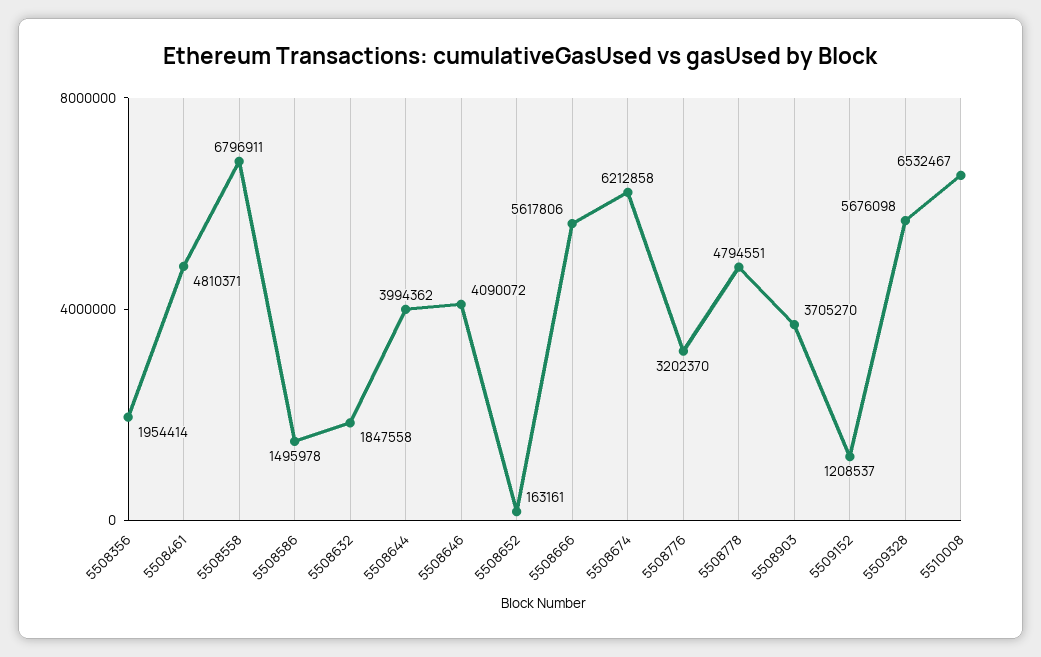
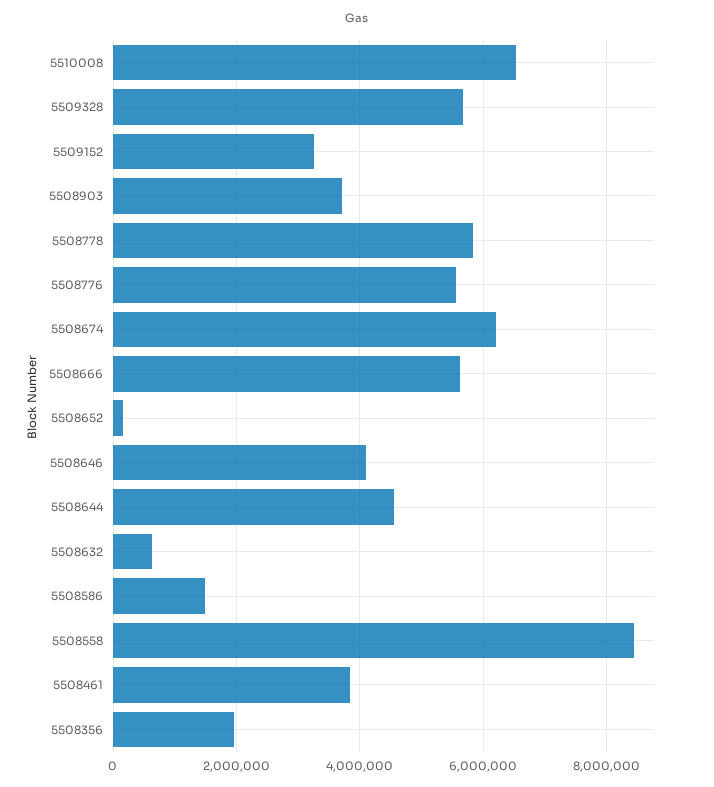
  {
    "5508356": 1954414,
-   "5508461": 4810371,
+   "5508461": 3800000,
-   "5508558": 6796911,
+   "5508558": 8400000,
    "5508586": 1495978,
-   "5508632": 1847558,
+   "5508632": 600000,
-   "5508644": 3994362,
+   "5508644": 4600000,
    "5508646": 4090072,
    "5508652": 163161,
    "5508666": 5617806,
    "5508674": 6212858,
-   "5508776": 3202370,
+   "5508776": 5600000,
-   "5508778": 4794551,
+   "5508778": 5800000,
    "5508903": 3705270,
-   "5509152": 1208537,
+   "5509152": 3200000,
    "5509328": 5676098,
    "5510008": 6532467
  }

